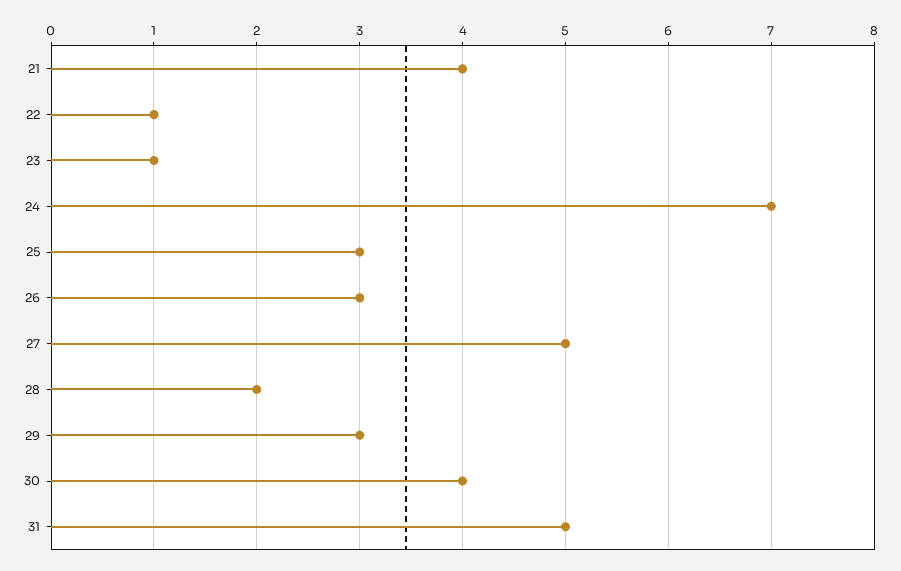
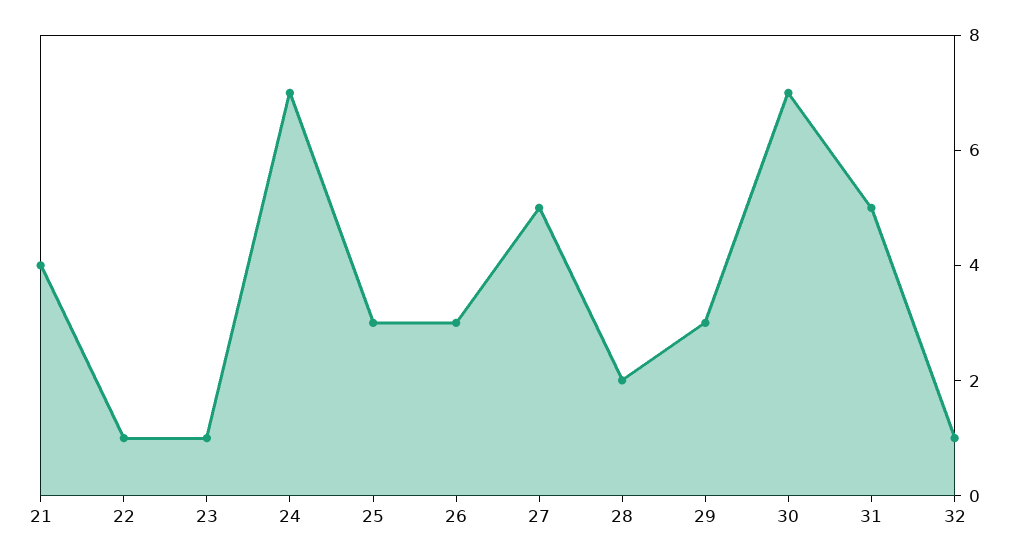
  {
    "21": 4,
    "22": 1,
    "23": 1,
    "24": 7,
    "25": 3,
    "26": 3,
    "27": 5,
    "28": 2,
    "29": 3,
-   "30": 4,
+   "30": 7,
-   "31": 5
+   "31": 5,
+   "32": 1
  }

